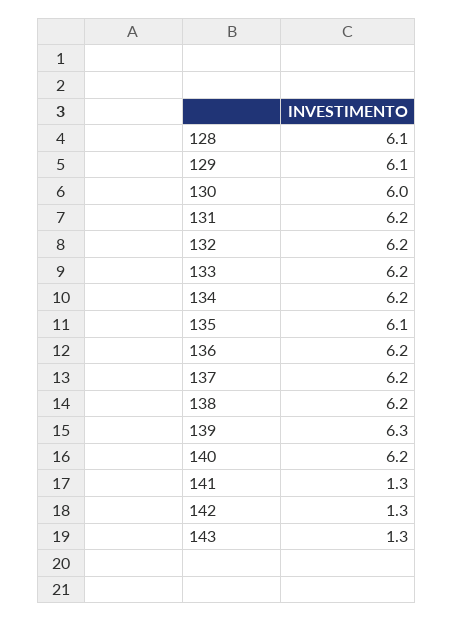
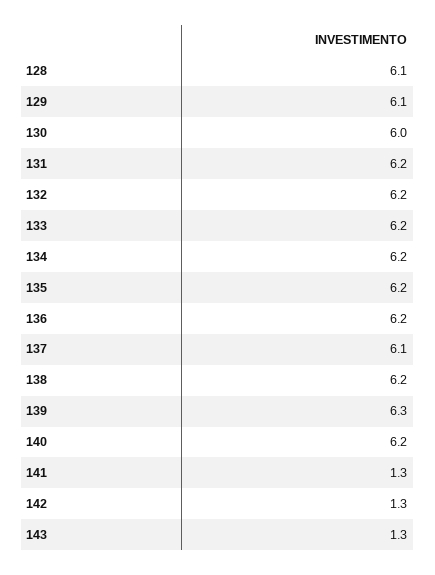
  {
    "128": 6.1,
    "129": 6.1,
    "130": 6,
    "131": 6.2,
    "132": 6.2,
    "133": 6.2,
    "134": 6.2,
-   "135": 6.1,
+   "135": 6.2,
    "136": 6.2,
-   "137": 6.2,
+   "137": 6.1,
    "138": 6.2,
    "139": 6.3,
    "140": 6.2,
    "141": 1.3,
    "142": 1.3,
    "143": 1.3
  }

